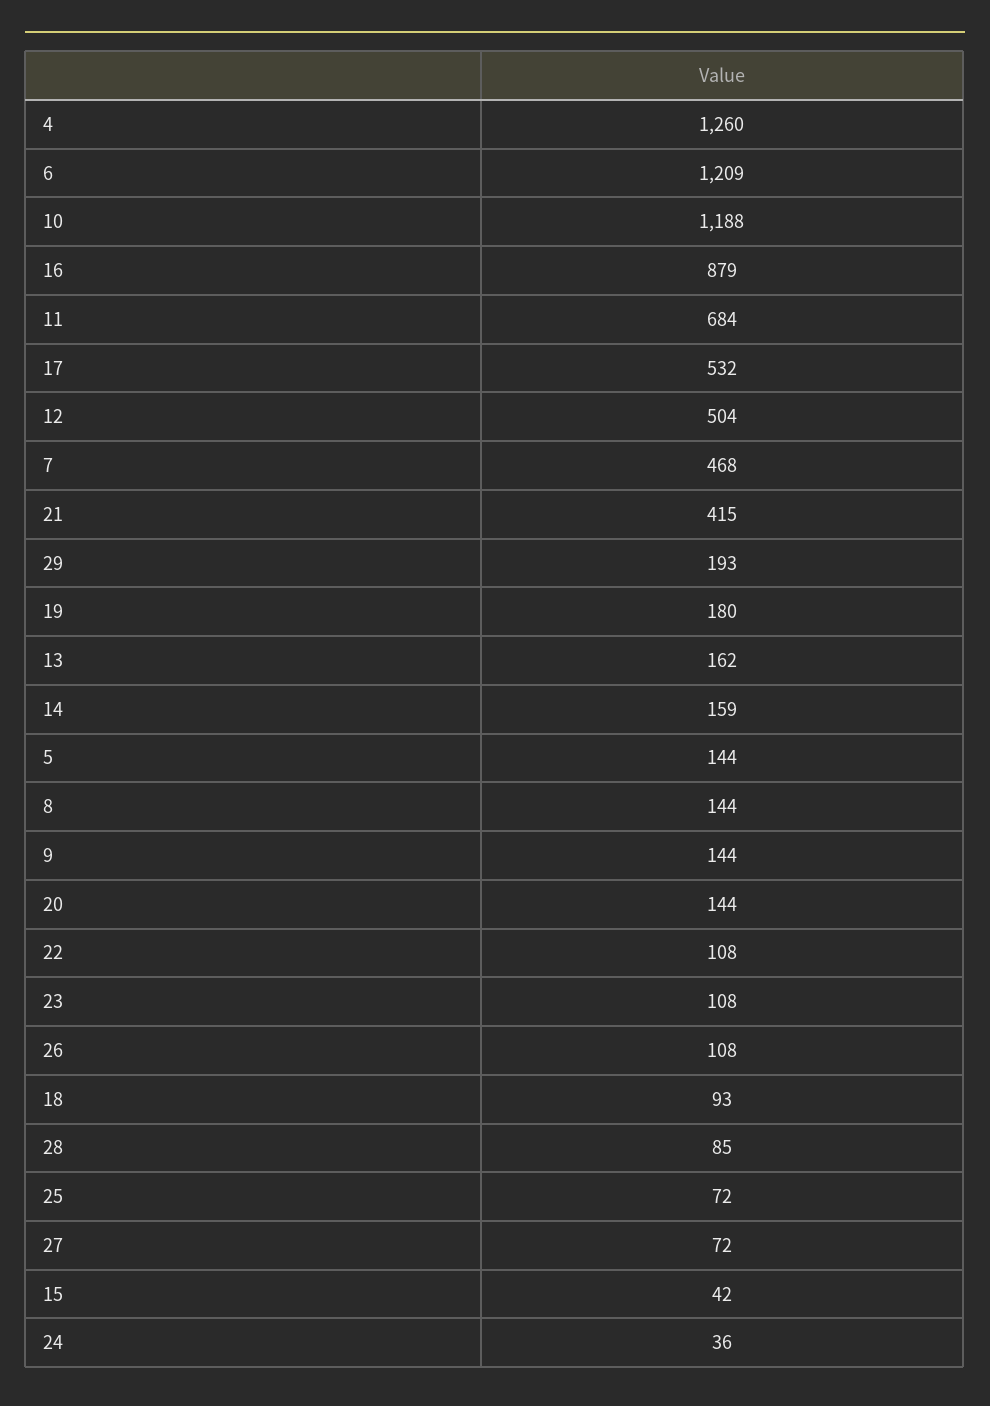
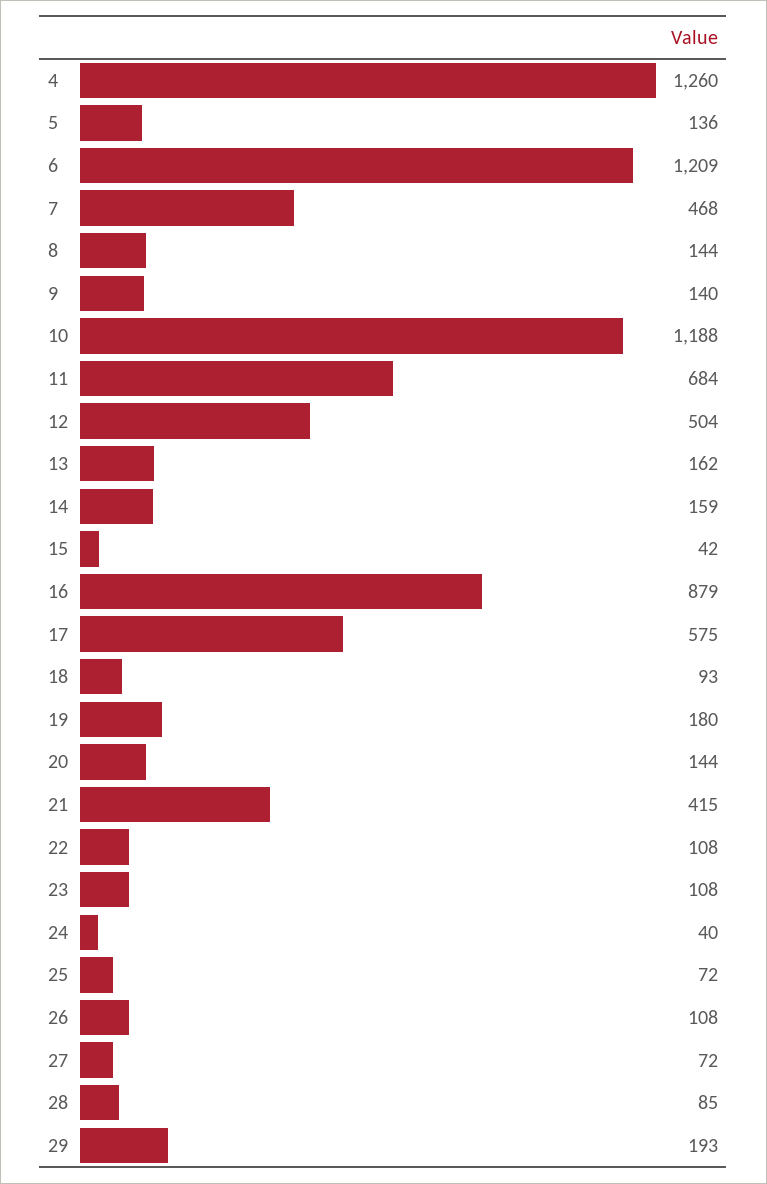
  {
    "4": 1260,
    "6": 1209,
    "10": 1188,
    "16": 879,
    "11": 684,
-   "17": 532,
+   "17": 575,
    "12": 504,
    "7": 468,
    "21": 415,
    "29": 193,
    "19": 180,
    "13": 162,
    "14": 159,
-   "5": 144,
+   "5": 136,
    "8": 144,
-   "9": 144,
+   "9": 140,
    "20": 144,
    "22": 108,
    "23": 108,
    "26": 108,
    "18": 93,
    "28": 85,
    "25": 72,
    "27": 72,
    "15": 42,
-   "24": 36
+   "24": 40
  }

